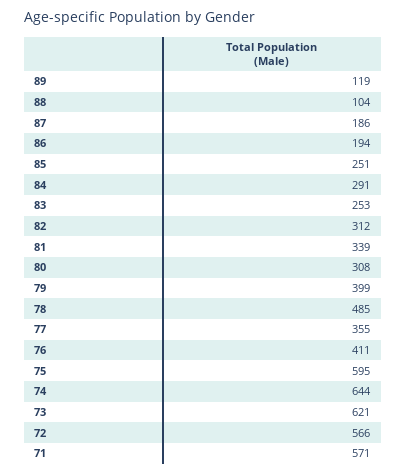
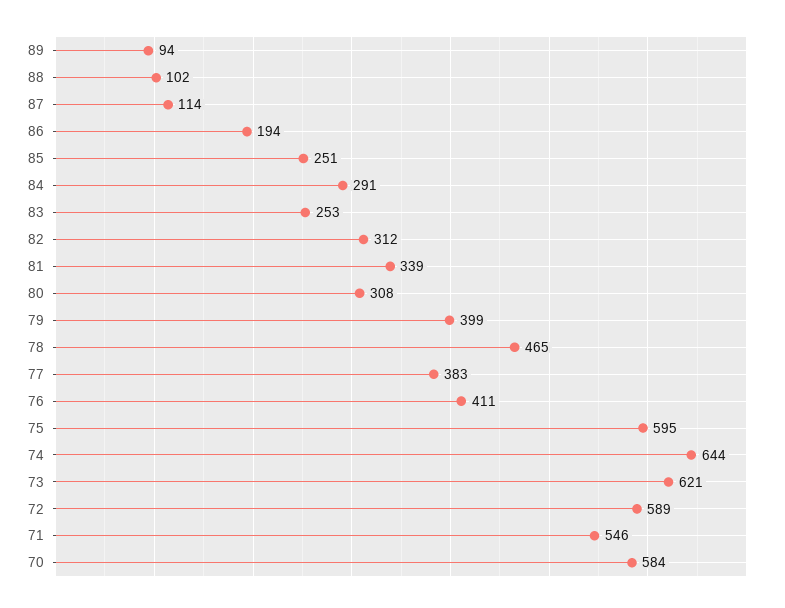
  {
-   "89": 119,
+   "89": 94,
-   "88": 104,
+   "88": 102,
-   "87": 186,
+   "87": 114,
    "86": 194,
    "85": 251,
    "84": 291,
    "83": 253,
    "82": 312,
    "81": 339,
    "80": 308,
    "79": 399,
-   "78": 485,
+   "78": 465,
-   "77": 355,
+   "77": 383,
    "76": 411,
    "75": 595,
    "74": 644,
    "73": 621,
-   "72": 566,
+   "72": 589,
-   "71": 571
+   "71": 546,
+   "70": 584
  }

